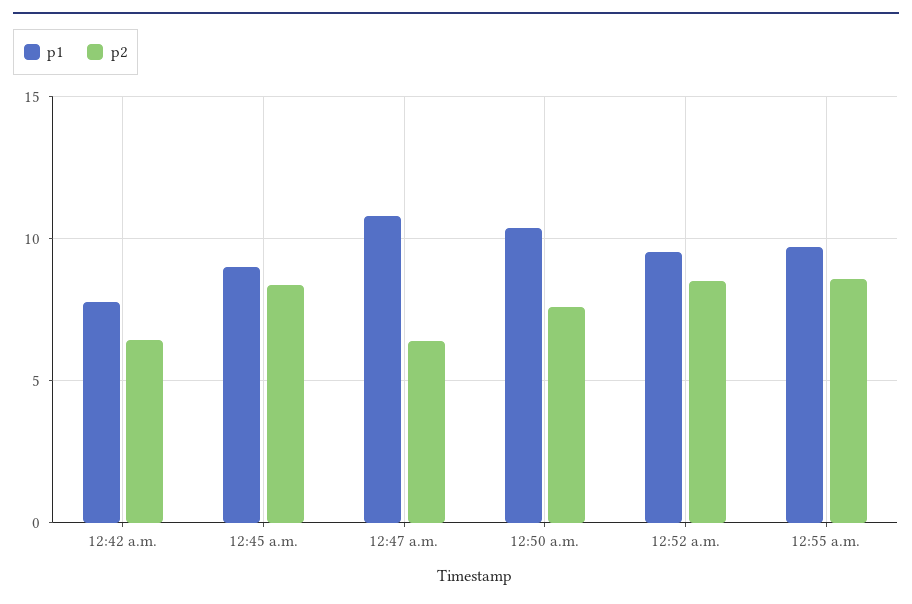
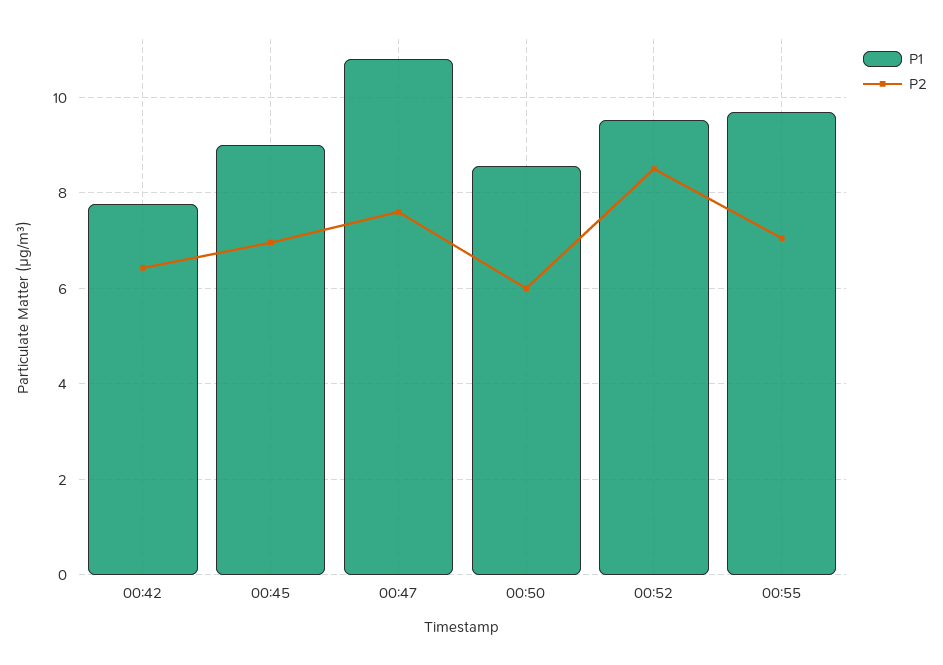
  {
    "p1": {
      "12:42 a.m.": 7.8,
      "12:45 a.m.": 9,
      "12:47 a.m.": 10.8,
-     "12:50 a.m.": 10.5,
+     "12:50 a.m.": 8.6,
      "12:52 a.m.": 9.6,
      "12:55 a.m.": 9.8
    },
    "p2": {
      "12:42 a.m.": 6.4,
-     "12:45 a.m.": 8.5,
+     "12:45 a.m.": 7,
-     "12:47 a.m.": 6.5,
+     "12:47 a.m.": 7.6,
-     "12:50 a.m.": 7.5,
+     "12:50 a.m.": 6,
      "12:52 a.m.": 8.6,
-     "12:55 a.m.": 8.5
+     "12:55 a.m.": 7
    }
  }

